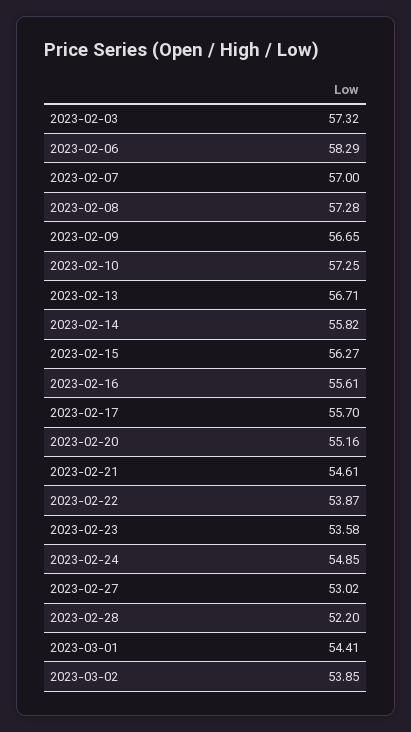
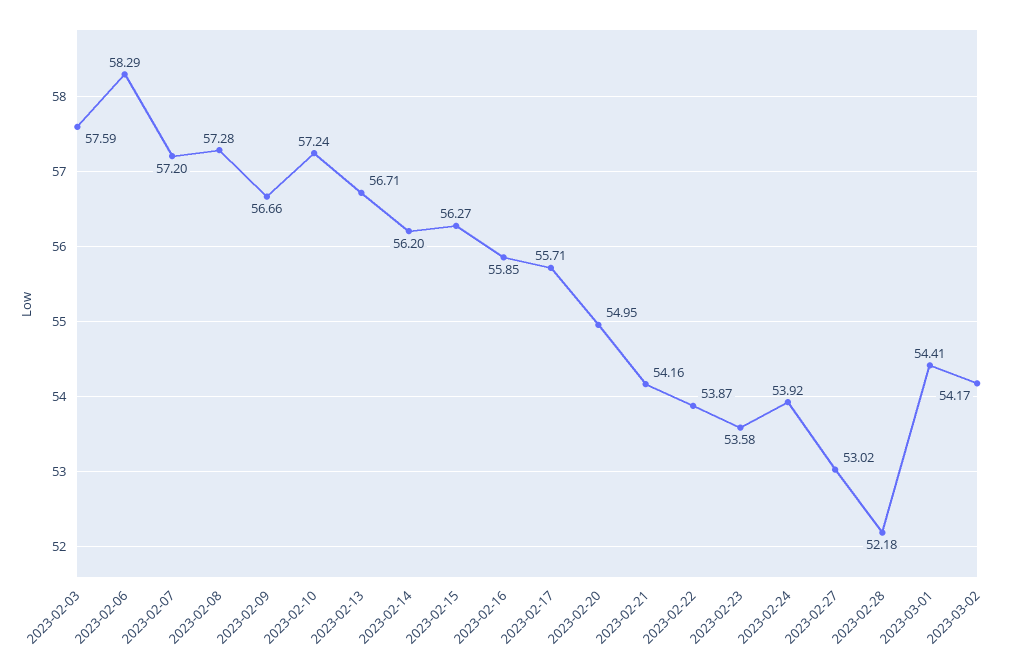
  {
-   "2023-02-03": 57.32,
+   "2023-02-03": 57.59,
    "2023-02-06": 58.29,
-   "2023-02-07": 57,
+   "2023-02-07": 57.2,
    "2023-02-08": 57.28,
-   "2023-02-09": 56.65,
+   "2023-02-09": 56.66,
-   "2023-02-10": 57.25,
+   "2023-02-10": 57.24,
    "2023-02-13": 56.71,
-   "2023-02-14": 55.82,
+   "2023-02-14": 56.2,
    "2023-02-15": 56.27,
-   "2023-02-16": 55.61,
+   "2023-02-16": 55.85,
-   "2023-02-17": 55.7,
+   "2023-02-17": 55.71,
-   "2023-02-20": 55.16,
+   "2023-02-20": 54.95,
-   "2023-02-21": 54.61,
+   "2023-02-21": 54.16,
    "2023-02-22": 53.87,
    "2023-02-23": 53.58,
-   "2023-02-24": 54.85,
+   "2023-02-24": 53.92,
    "2023-02-27": 53.02,
-   "2023-02-28": 52.2,
+   "2023-02-28": 52.18,
    "2023-03-01": 54.41,
-   "2023-03-02": 53.85
+   "2023-03-02": 54.17
  }

